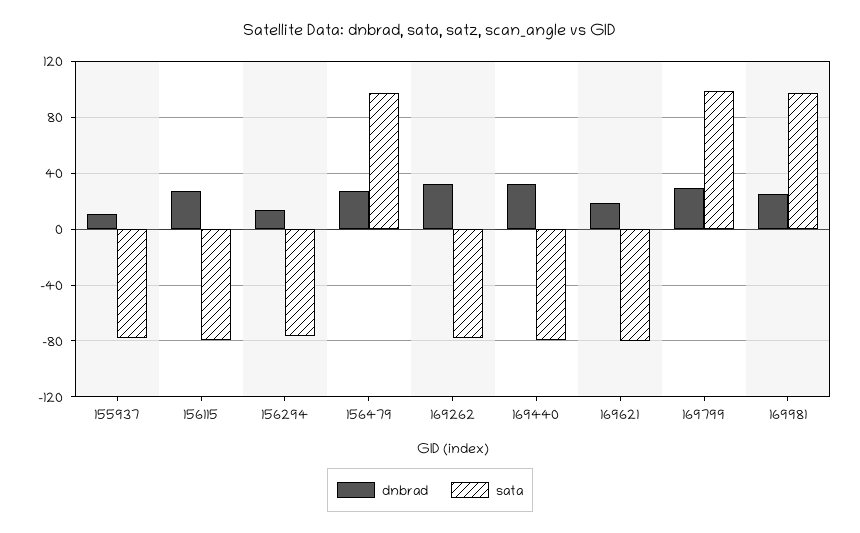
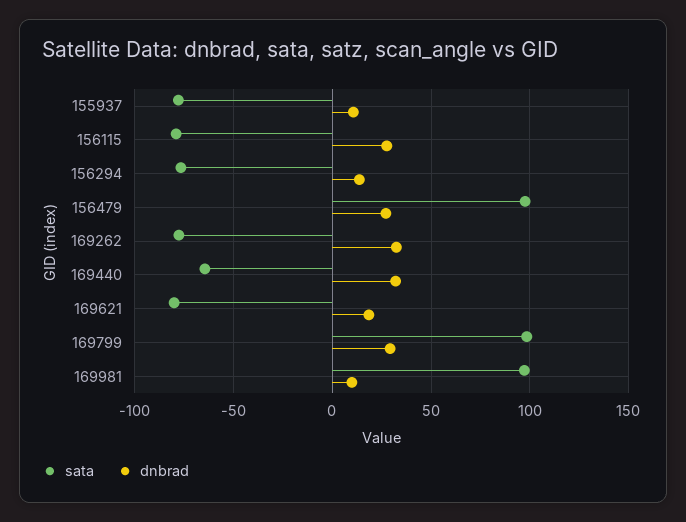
  {
    "dnbrad": {
      "155937": 10,
      "156115": 30,
      "156294": 15,
      "156479": 25,
      "169262": 30,
      "169440": 30,
      "169621": 20,
      "169799": 30,
-     "169981": 25
+     "169981": 10
    },
    "sata": {
      "155937": -80,
      "156115": -80,
      "156294": -75,
      "156479": 100,
      "169262": -80,
-     "169440": -80,
+     "169440": -65,
      "169621": -80,
      "169799": 100,
      "169981": 95
    }
  }

